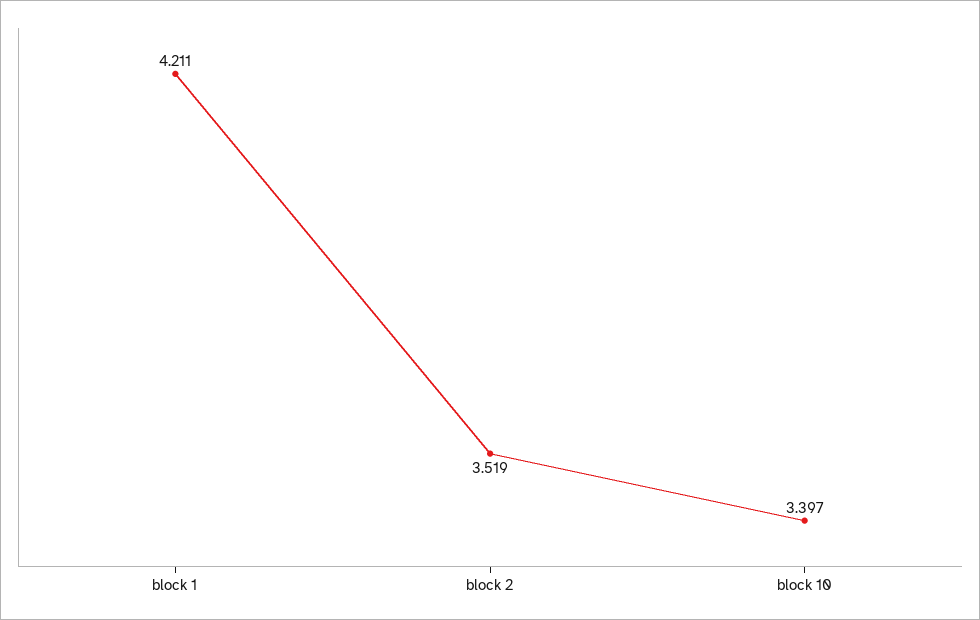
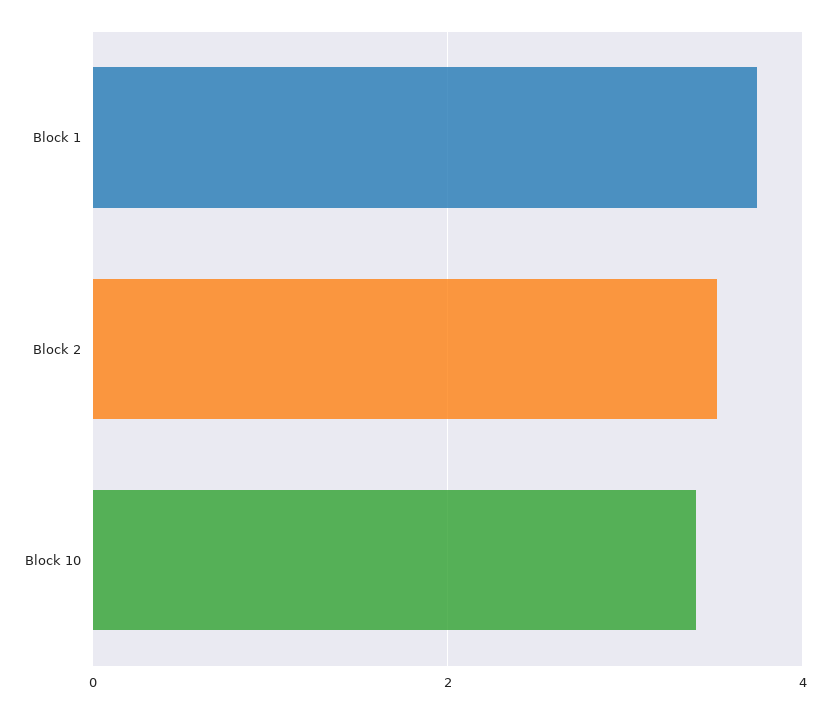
  {
-   "block 1": 4.211,
+   "block 1": 3.8,
    "block 2": 3.519,
    "block 10": 3.397
  }

